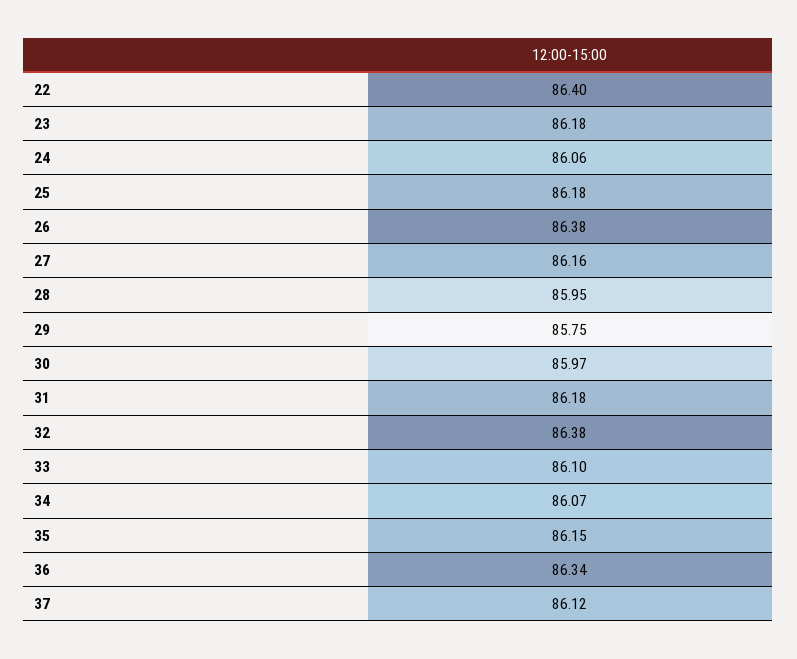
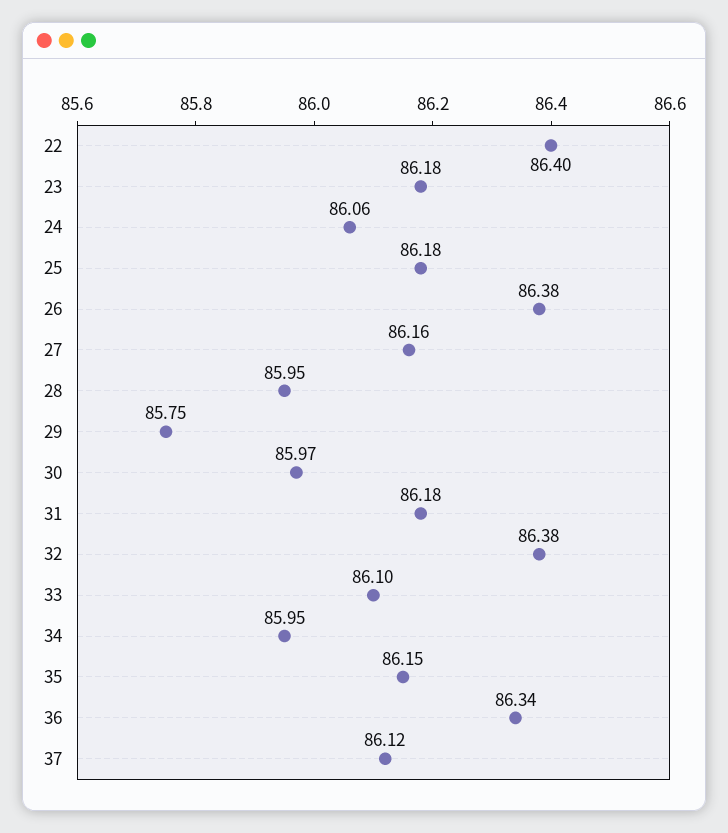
  {
    "22": 86.4,
    "23": 86.18,
    "24": 86.06,
    "25": 86.18,
    "26": 86.38,
    "27": 86.16,
    "28": 85.95,
    "29": 85.75,
    "30": 85.97,
    "31": 86.18,
    "32": 86.38,
    "33": 86.1,
-   "34": 86.07,
+   "34": 85.95,
    "35": 86.15,
    "36": 86.34,
    "37": 86.12
  }

